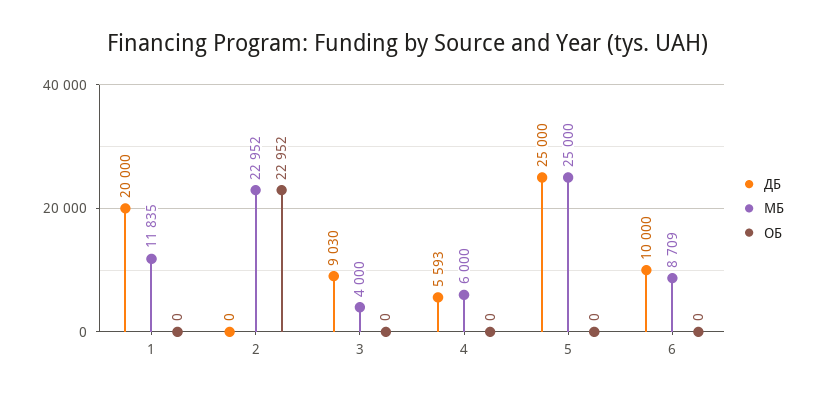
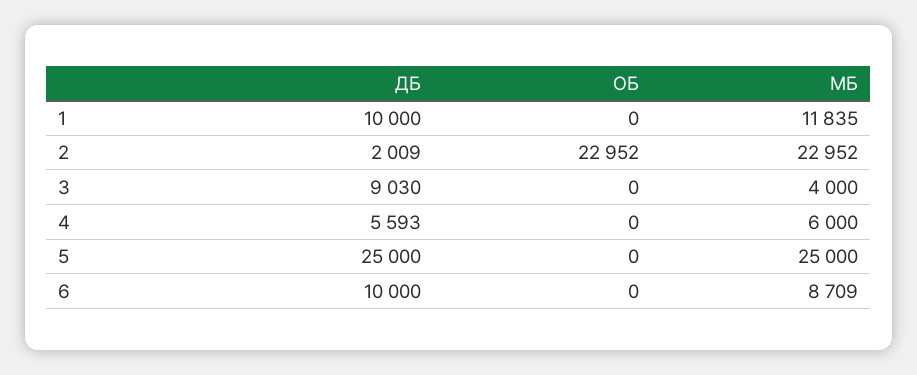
  {
    "ДБ": {
-     "1": 20000,
+     "1": 10000,
-     "2": 0,
+     "2": 2009,
      "3": 9030,
      "4": 5593,
      "5": 25000,
      "6": 10000
    },
    "МБ": {
      "1": 11835,
      "2": 22952,
      "3": 4000,
      "4": 6000,
      "5": 25000,
      "6": 8709
    },
    "ОБ": {
      "1": 0,
      "2": 22952,
      "3": 0,
      "4": 0,
      "5": 0,
      "6": 0
    }
  }

